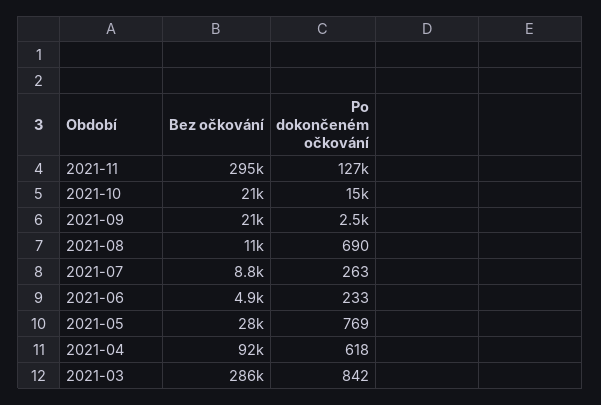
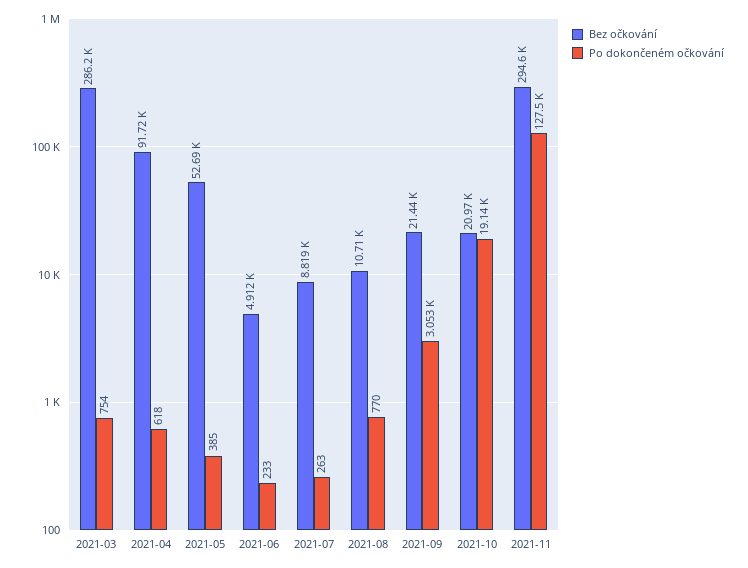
  {
    "Bez očkování": {
      "2021-11": 294600,
      "2021-10": 20970,
      "2021-09": 21440,
      "2021-08": 10710,
      "2021-07": 8819,
      "2021-06": 4912,
-     "2021-05": 28000,
+     "2021-05": 52690,
      "2021-04": 91720,
      "2021-03": 286200
    },
    "Po dokončeném očkování": {
      "2021-11": 127500,
-     "2021-10": 15000,
+     "2021-10": 19140,
-     "2021-09": 2500,
+     "2021-09": 3053,
-     "2021-08": 690,
+     "2021-08": 770,
      "2021-07": 263,
      "2021-06": 233,
-     "2021-05": 769,
+     "2021-05": 385,
      "2021-04": 618,
-     "2021-03": 842
+     "2021-03": 754
    }
  }

